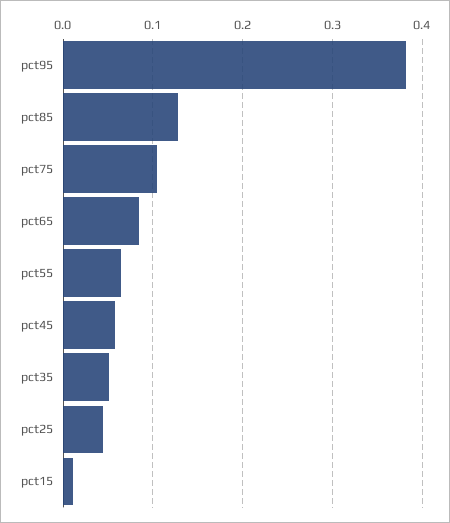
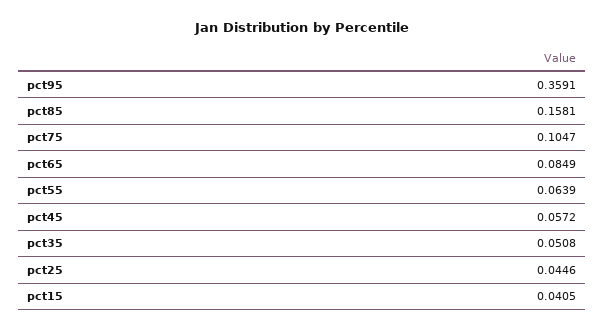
  {
-   "pct95": 0.38,
+   "pct95": 0.3591,
-   "pct85": 0.13,
+   "pct85": 0.1581,
    "pct75": 0.1047,
    "pct65": 0.0849,
    "pct55": 0.0639,
    "pct45": 0.0572,
    "pct35": 0.0508,
    "pct25": 0.0446,
-   "pct15": 0.01
+   "pct15": 0.0405
  }

